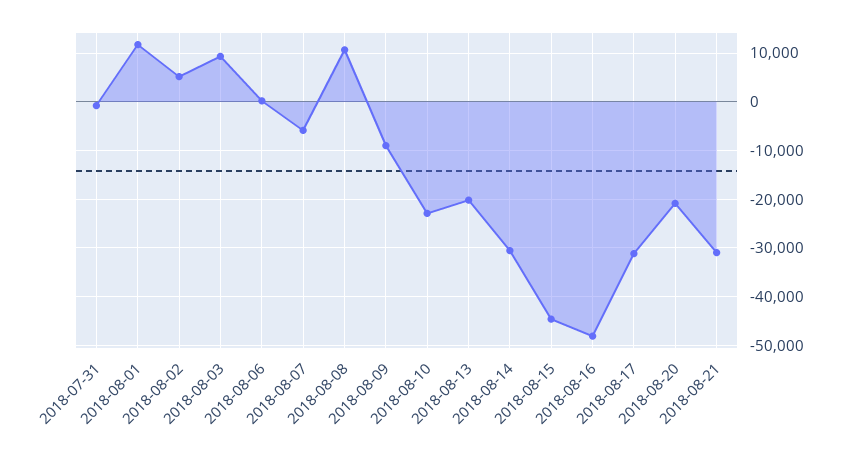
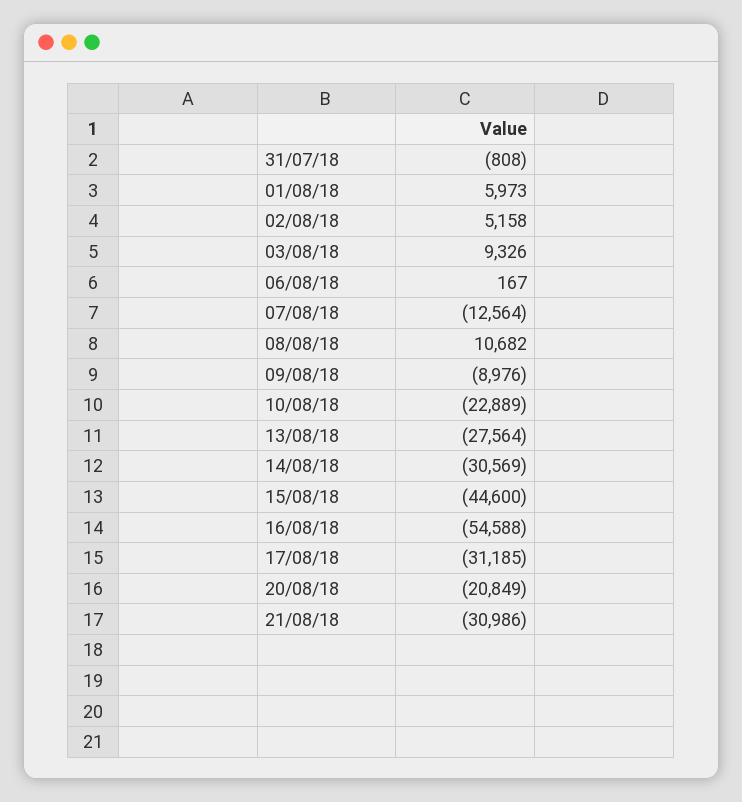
  {
    "2018-07-31": -808,
-   "2018-08-01": 12000,
+   "2018-08-01": 5973,
    "2018-08-02": 5158,
    "2018-08-03": 9326,
    "2018-08-06": 167,
-   "2018-08-07": -6000,
+   "2018-08-07": -12564,
    "2018-08-08": 10682,
    "2018-08-09": -8976,
    "2018-08-10": -22889,
-   "2018-08-13": -20000,
+   "2018-08-13": -27564,
    "2018-08-14": -30569,
    "2018-08-15": -44600,
-   "2018-08-16": -48000,
+   "2018-08-16": -54588,
    "2018-08-17": -31185,
    "2018-08-20": -20849,
    "2018-08-21": -30986
  }

